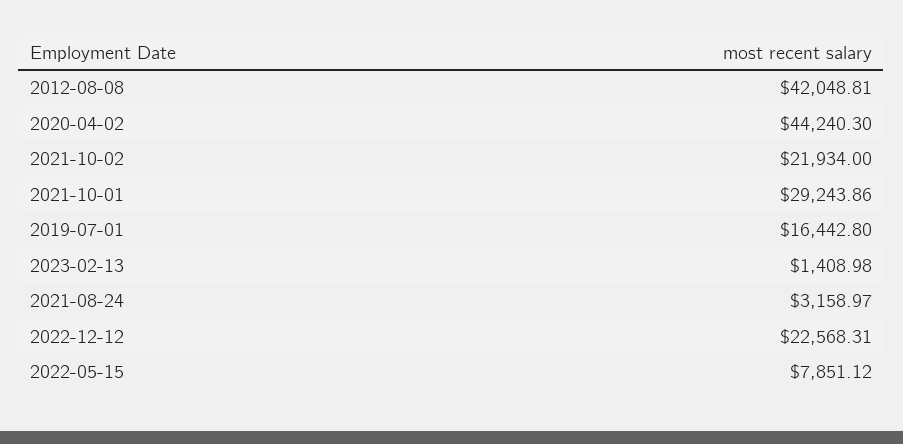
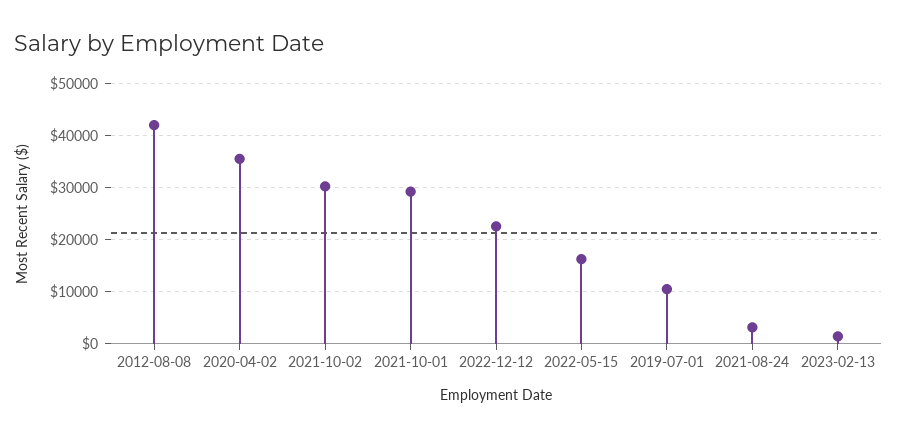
  {
    "2012-08-08": 42048.81,
-   "2020-04-02": 44240.3,
+   "2020-04-02": 36000,
-   "2021-10-02": 21934,
+   "2021-10-02": 30000,
    "2021-10-01": 29243.86,
-   "2019-07-01": 16442.8,
+   "2019-07-01": 10000,
    "2023-02-13": 1408.98,
    "2021-08-24": 3158.97,
    "2022-12-12": 22568.31,
-   "2022-05-15": 7851.12
+   "2022-05-15": 16000
  }

